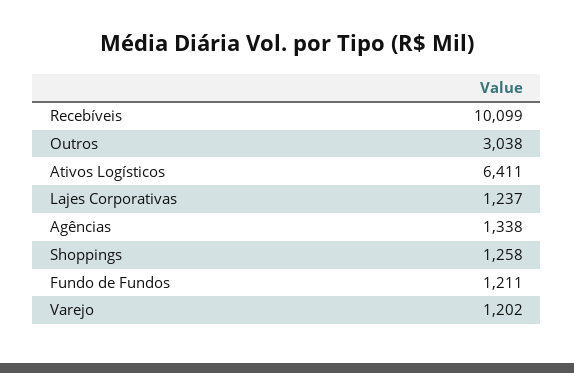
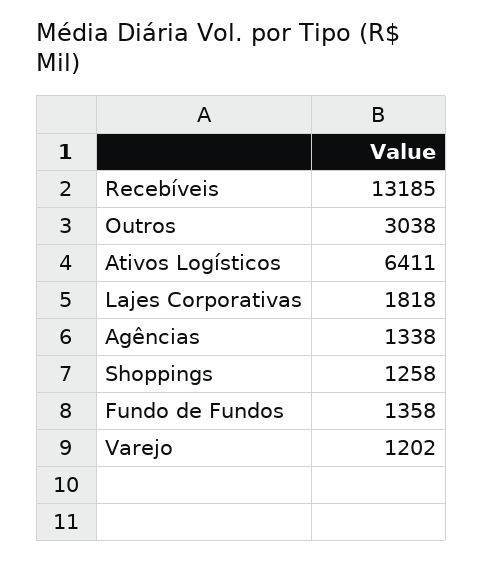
  {
-   "Recebíveis": 10099,
+   "Recebíveis": 13185,
    "Outros": 3038,
    "Ativos Logísticos": 6411,
-   "Lajes Corporativas": 1237,
+   "Lajes Corporativas": 1818,
    "Agências": 1338,
    "Shoppings": 1258,
-   "Fundo de Fundos": 1211,
+   "Fundo de Fundos": 1358,
    "Varejo": 1202
  }

